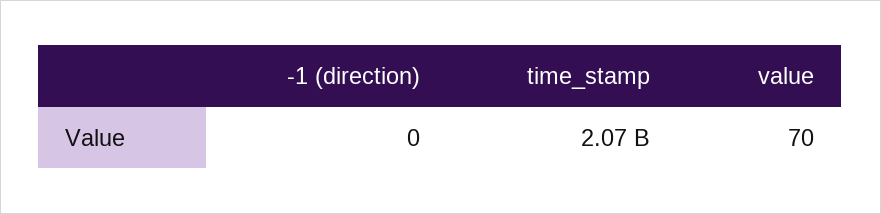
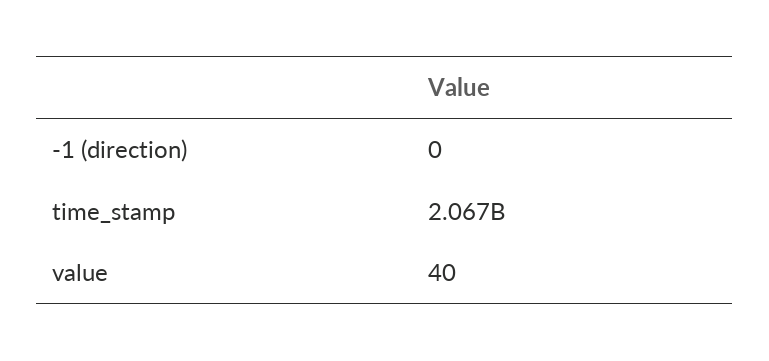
  {
    "-1 (direction)": 0,
    "time_stamp": 2067000000,
-   "value": 70
+   "value": 40
  }

